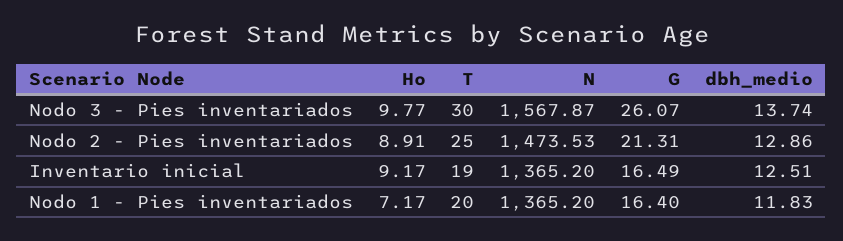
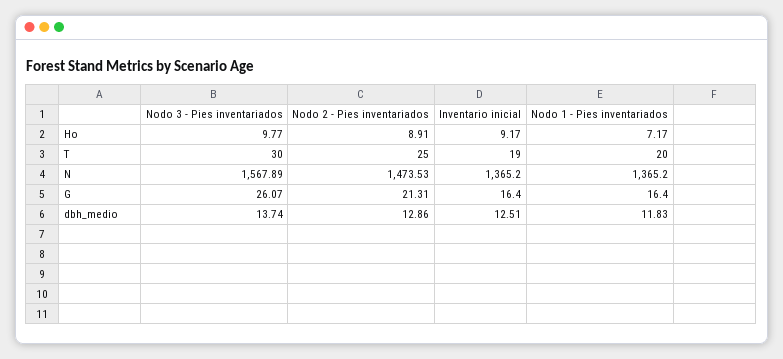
  {
    "Ho": {
      "Nodo 3 - Pies inventariados": 9.77,
      "Nodo 2 - Pies inventariados": 8.91,
      "Inventario inicial": 9.17,
      "Nodo 1 - Pies inventariados": 7.17
    },
    "T": {
      "Nodo 3 - Pies inventariados": 30,
      "Nodo 2 - Pies inventariados": 25,
      "Inventario inicial": 19,
      "Nodo 1 - Pies inventariados": 20
    },
    "N": {
-     "Nodo 3 - Pies inventariados": 1567.87,
+     "Nodo 3 - Pies inventariados": 1567.89,
      "Nodo 2 - Pies inventariados": 1473.53,
      "Inventario inicial": 1365.2,
      "Nodo 1 - Pies inventariados": 1365.2
    },
    "G": {
      "Nodo 3 - Pies inventariados": 26.07,
      "Nodo 2 - Pies inventariados": 21.31,
-     "Inventario inicial": 16.49,
+     "Inventario inicial": 16.4,
      "Nodo 1 - Pies inventariados": 16.4
    },
    "dbh_medio": {
      "Nodo 3 - Pies inventariados": 13.74,
      "Nodo 2 - Pies inventariados": 12.86,
      "Inventario inicial": 12.51,
      "Nodo 1 - Pies inventariados": 11.83
    }
  }

